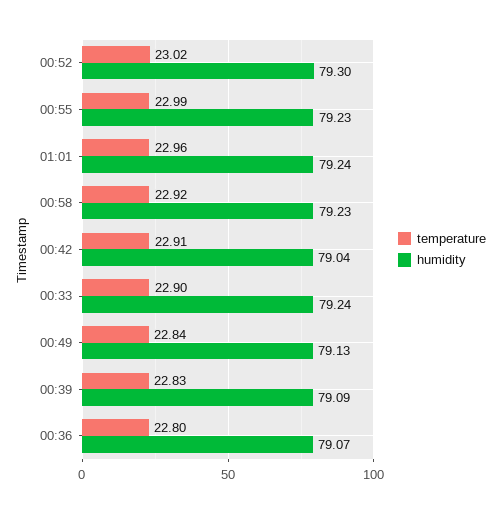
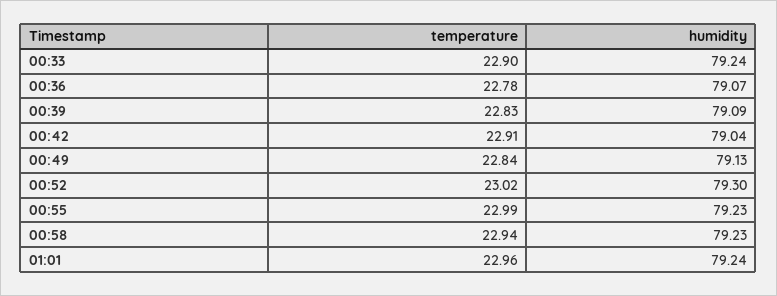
  {
    "temperature": {
      "00:52": 23.02,
      "00:55": 22.99,
      "01:01": 22.96,
-     "00:58": 22.92,
+     "00:58": 22.94,
      "00:42": 22.91,
      "00:33": 22.9,
      "00:49": 22.84,
      "00:39": 22.83,
-     "00:36": 22.8
+     "00:36": 22.78
    },
    "humidity": {
      "00:52": 79.3,
      "00:55": 79.23,
      "01:01": 79.24,
      "00:58": 79.23,
      "00:42": 79.04,
      "00:33": 79.24,
      "00:49": 79.13,
      "00:39": 79.09,
      "00:36": 79.07
    }
  }

